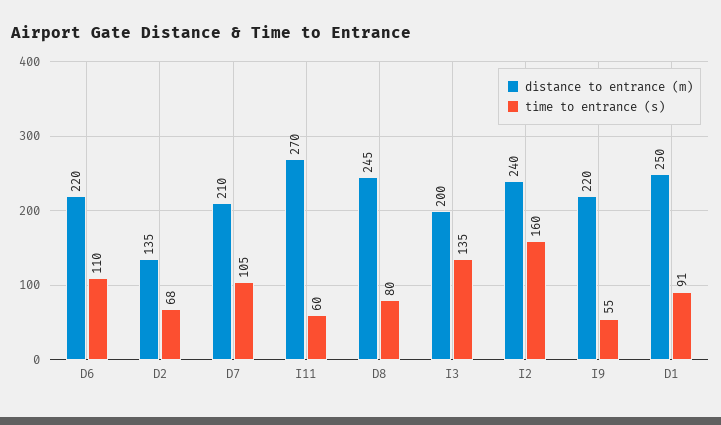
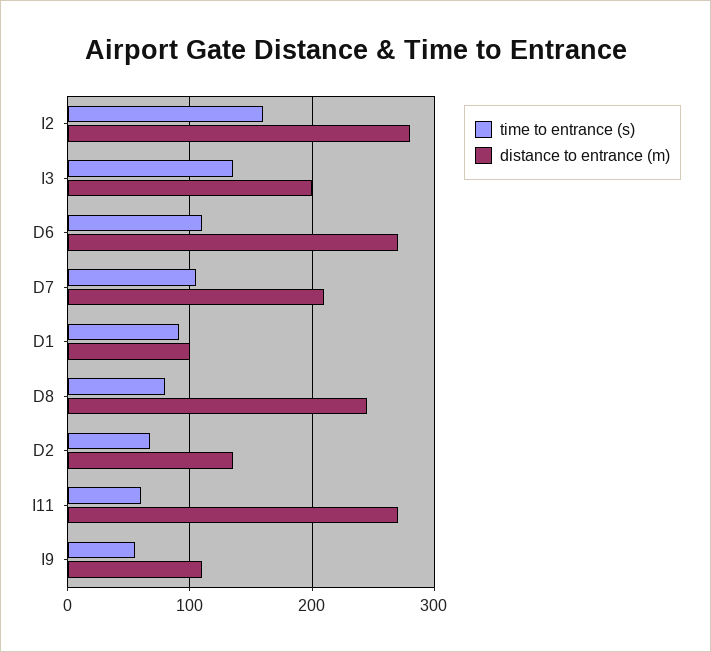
  {
    "distance to entrance (m)": {
-     "D6": 220,
+     "D6": 270,
      "D2": 135,
      "D7": 210,
      "I11": 270,
      "D8": 245,
      "I3": 200,
-     "I2": 240,
+     "I2": 280,
-     "I9": 220,
+     "I9": 110,
-     "D1": 250
+     "D1": 100
    },
    "time to entrance (s)": {
      "D6": 110,
      "D2": 68,
      "D7": 105,
      "I11": 60,
      "D8": 80,
      "I3": 135,
      "I2": 160,
      "I9": 55,
      "D1": 91
    }
  }

